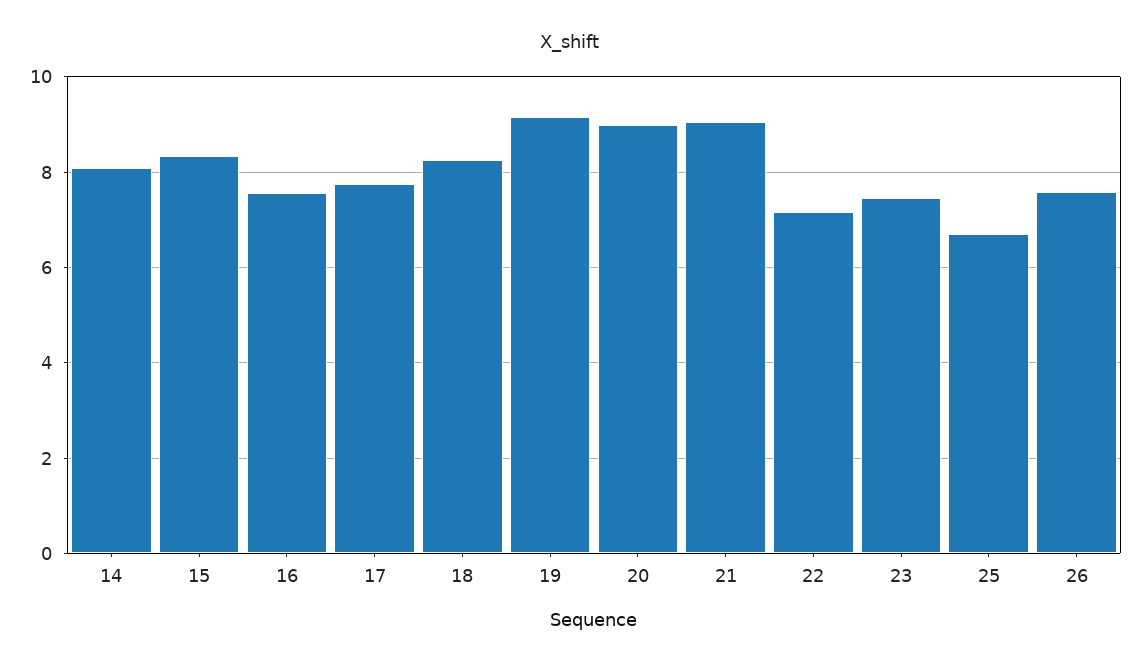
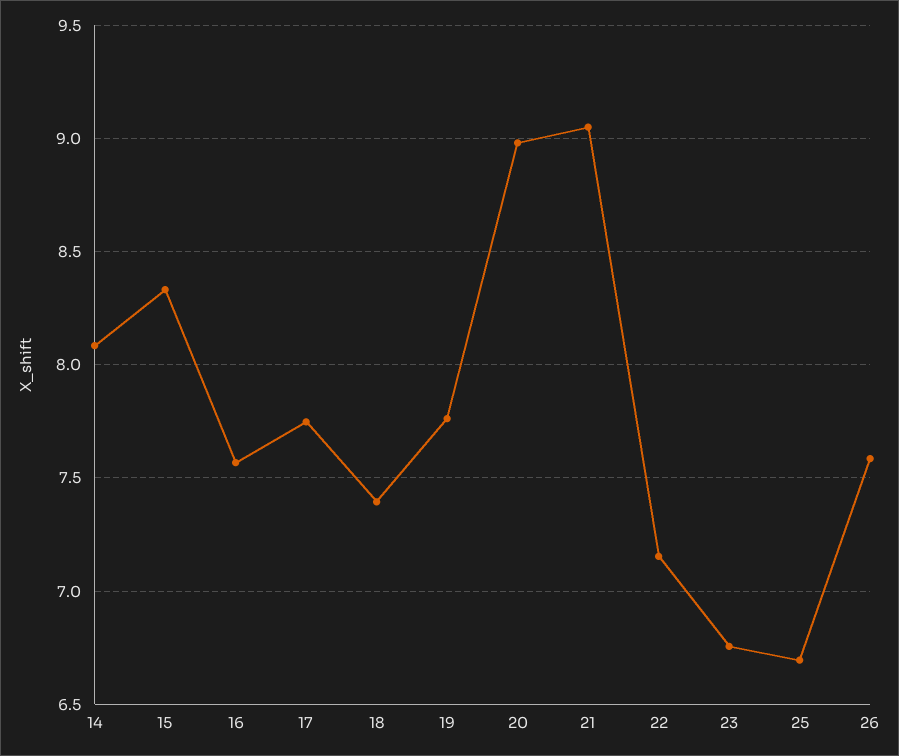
  {
    "14": 8.1,
    "15": 8.35,
    "16": 7.55,
    "17": 7.75,
-   "18": 8.2,
+   "18": 7.4,
-   "19": 9.2,
+   "19": 7.75,
    "20": 9,
    "21": 9.05,
    "22": 7.15,
-   "23": 7.4,
+   "23": 6.75,
    "25": 6.7,
    "26": 7.6
  }

